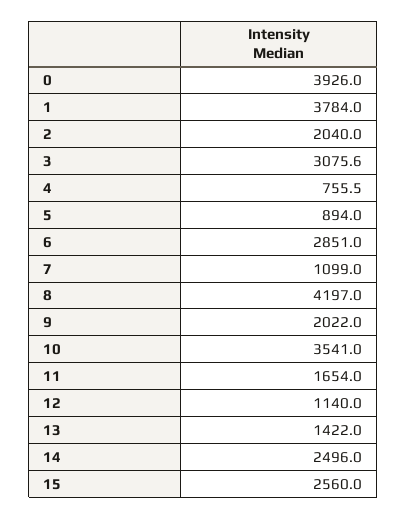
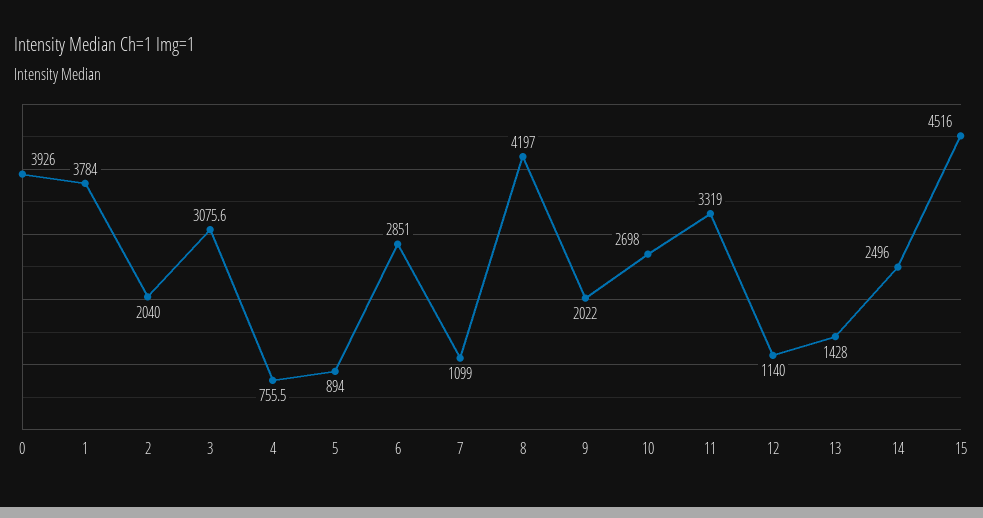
  {
    "0": 3926,
    "1": 3784,
    "2": 2040,
    "3": 3075.6,
    "4": 755.5,
    "5": 894,
    "6": 2851,
    "7": 1099,
    "8": 4197,
    "9": 2022,
-   "10": 3541,
+   "10": 2698,
-   "11": 1654,
+   "11": 3319,
    "12": 1140,
-   "13": 1422,
+   "13": 1428,
    "14": 2496,
-   "15": 2560
+   "15": 4516
  }

